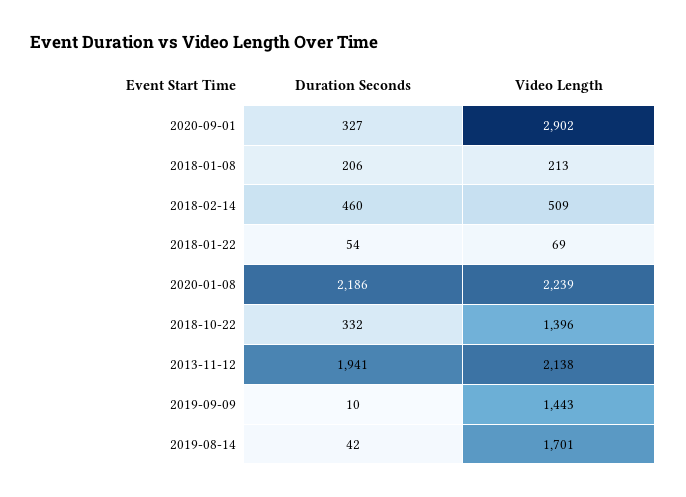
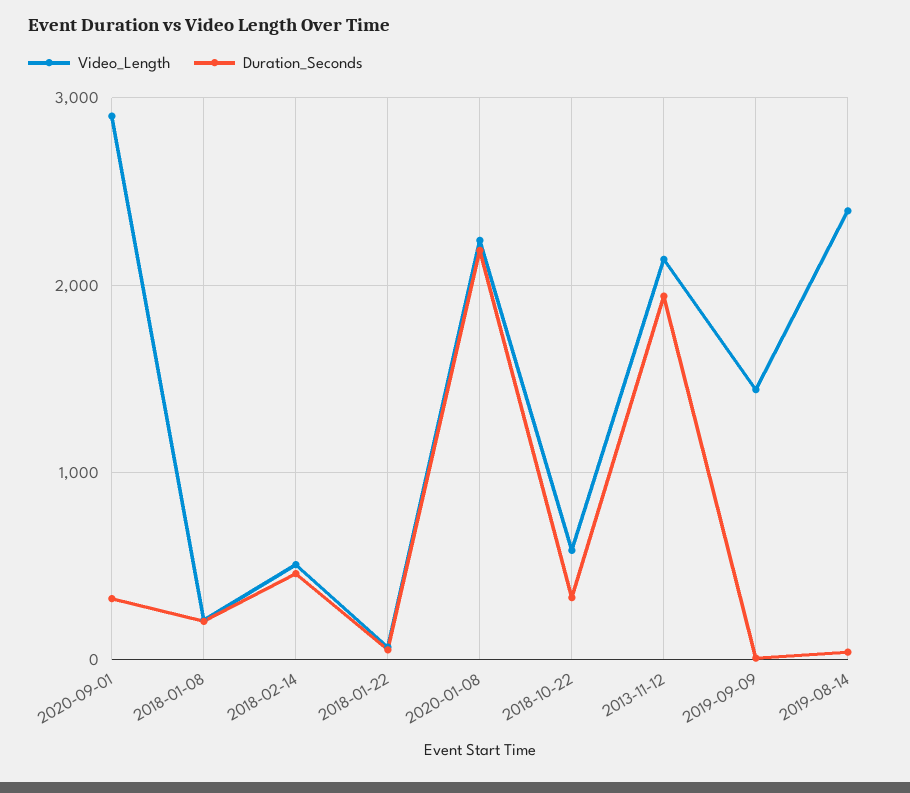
  {
    "Duration Seconds": {
      "2020-09-01": 327,
      "2018-01-08": 206,
      "2018-02-14": 460,
      "2018-01-22": 54,
      "2020-01-08": 2186,
      "2018-10-22": 332,
      "2013-11-12": 1941,
      "2019-09-09": 10,
      "2019-08-14": 42
    },
    "Video Length": {
      "2020-09-01": 2902,
      "2018-01-08": 213,
      "2018-02-14": 509,
      "2018-01-22": 69,
      "2020-01-08": 2239,
-     "2018-10-22": 1396,
+     "2018-10-22": 600,
      "2013-11-12": 2138,
      "2019-09-09": 1443,
-     "2019-08-14": 1701
+     "2019-08-14": 2400
    }
  }

